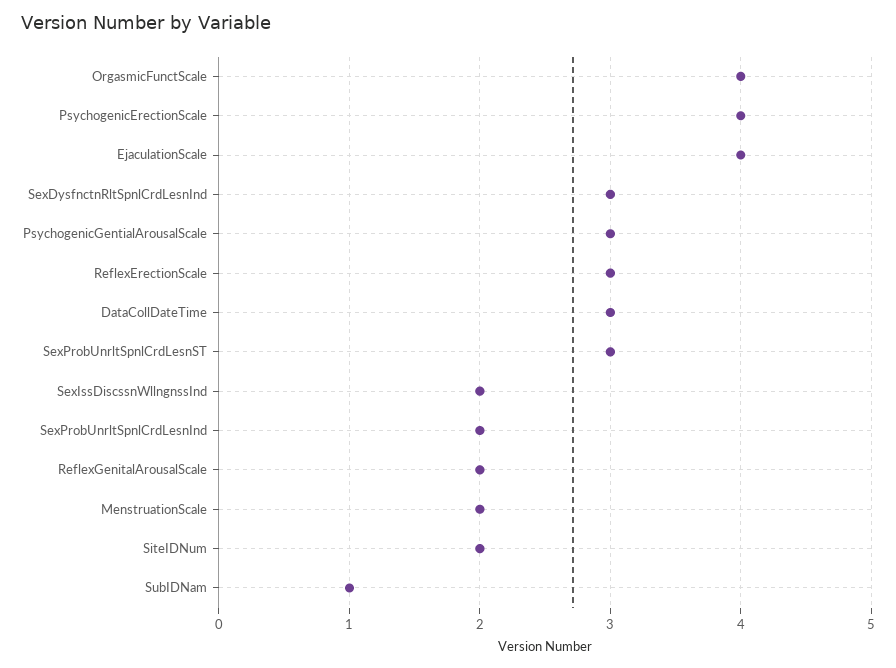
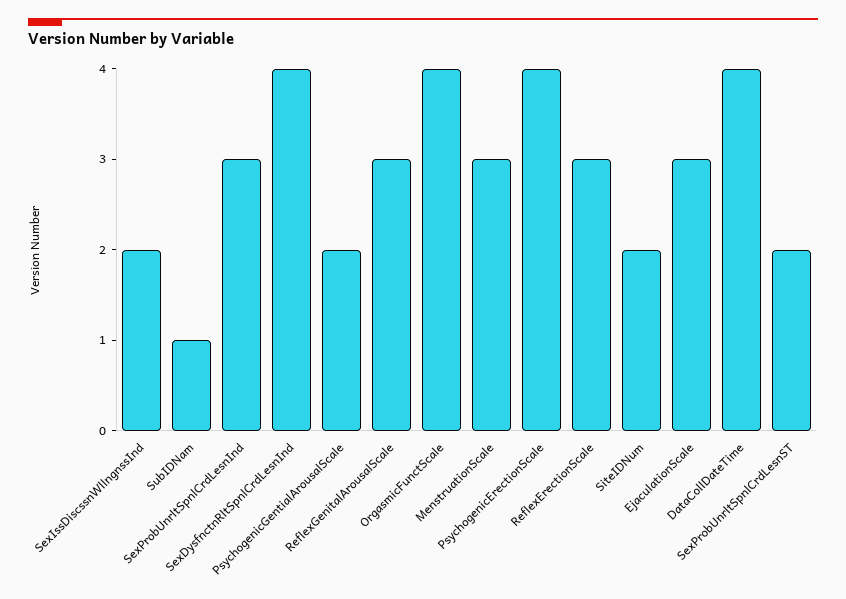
  {
    "OrgasmicFunctScale": 4,
    "PsychogenicErectionScale": 4,
-   "EjaculationScale": 4,
+   "EjaculationScale": 3,
-   "SexDysfnctnRltSpnlCrdLesnInd": 3,
+   "SexDysfnctnRltSpnlCrdLesnInd": 4,
-   "PsychogenicGentialArousalScale": 3,
+   "PsychogenicGentialArousalScale": 2,
    "ReflexErectionScale": 3,
-   "DataCollDateTime": 3,
+   "DataCollDateTime": 4,
-   "SexProbUnrltSpnlCrdLesnST": 3,
+   "SexProbUnrltSpnlCrdLesnST": 2,
    "SexIssDiscssnWllngnssInd": 2,
-   "SexProbUnrltSpnlCrdLesnInd": 2,
+   "SexProbUnrltSpnlCrdLesnInd": 3,
-   "ReflexGenitalArousalScale": 2,
+   "ReflexGenitalArousalScale": 3,
-   "MenstruationScale": 2,
+   "MenstruationScale": 3,
    "SiteIDNum": 2,
    "SubIDNam": 1
  }

